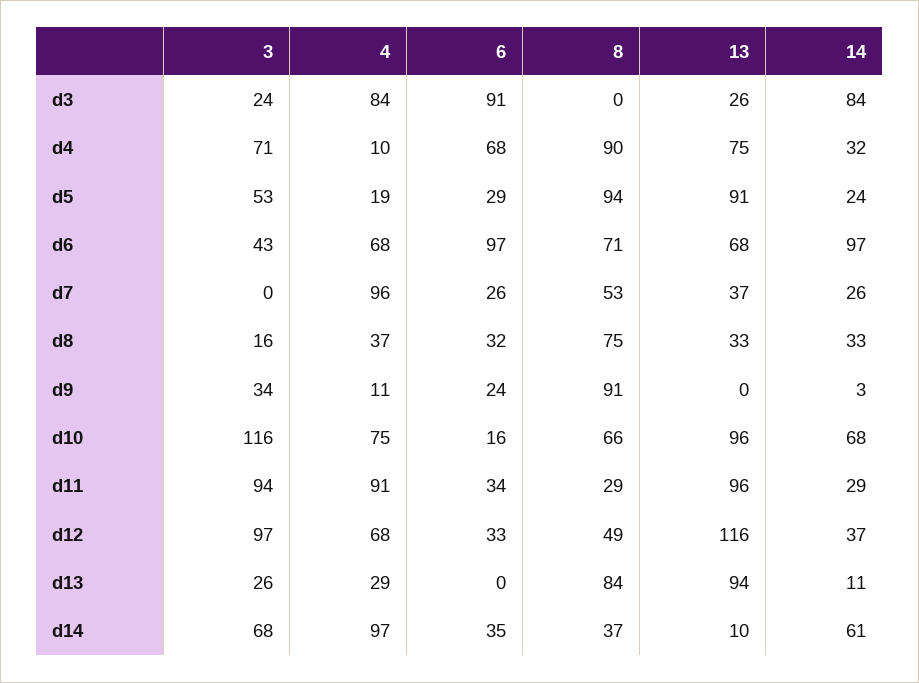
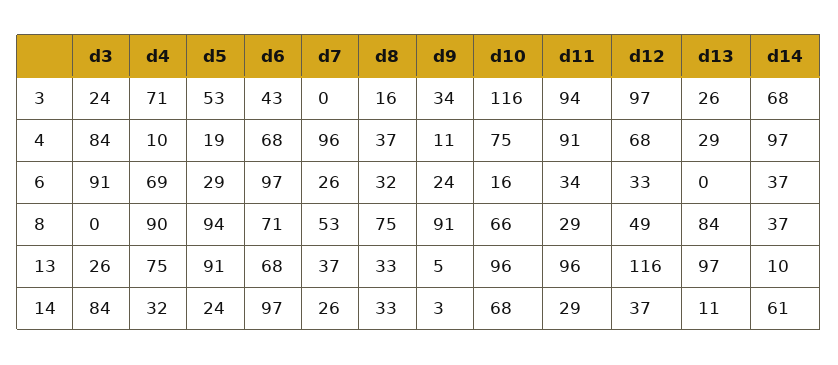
  {
    "3": {
      "d3": 24,
      "d4": 71,
      "d5": 53,
      "d6": 43,
      "d7": 0,
      "d8": 16,
      "d9": 34,
      "d10": 116,
      "d11": 94,
      "d12": 97,
      "d13": 26,
      "d14": 68
    },
    "4": {
      "d3": 84,
      "d4": 10,
      "d5": 19,
      "d6": 68,
      "d7": 96,
      "d8": 37,
      "d9": 11,
      "d10": 75,
      "d11": 91,
      "d12": 68,
      "d13": 29,
      "d14": 97
    },
    "6": {
      "d3": 91,
-     "d4": 68,
+     "d4": 69,
      "d5": 29,
      "d6": 97,
      "d7": 26,
      "d8": 32,
      "d9": 24,
      "d10": 16,
      "d11": 34,
      "d12": 33,
      "d13": 0,
-     "d14": 35
+     "d14": 37
    },
    "8": {
      "d3": 0,
      "d4": 90,
      "d5": 94,
      "d6": 71,
      "d7": 53,
      "d8": 75,
      "d9": 91,
      "d10": 66,
      "d11": 29,
      "d12": 49,
      "d13": 84,
      "d14": 37
    },
    "13": {
      "d3": 26,
      "d4": 75,
      "d5": 91,
      "d6": 68,
      "d7": 37,
      "d8": 33,
-     "d9": 0,
+     "d9": 5,
      "d10": 96,
      "d11": 96,
      "d12": 116,
-     "d13": 94,
+     "d13": 97,
      "d14": 10
    },
    "14": {
      "d3": 84,
      "d4": 32,
      "d5": 24,
      "d6": 97,
      "d7": 26,
      "d8": 33,
      "d9": 3,
      "d10": 68,
      "d11": 29,
      "d12": 37,
      "d13": 11,
      "d14": 61
    }
  }

